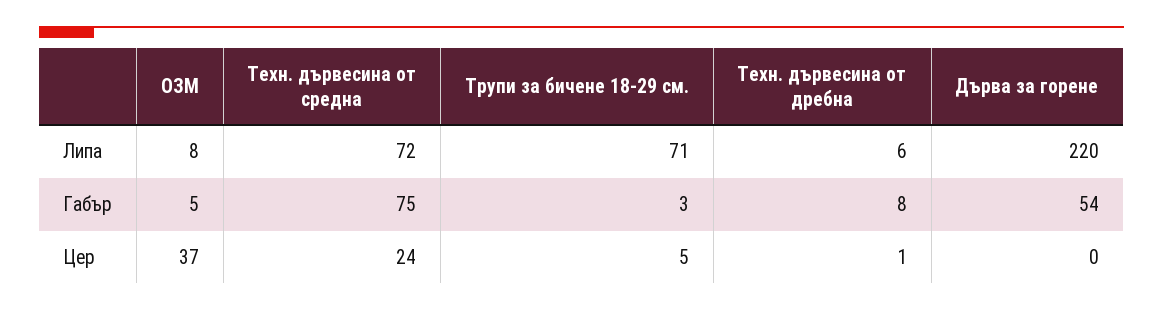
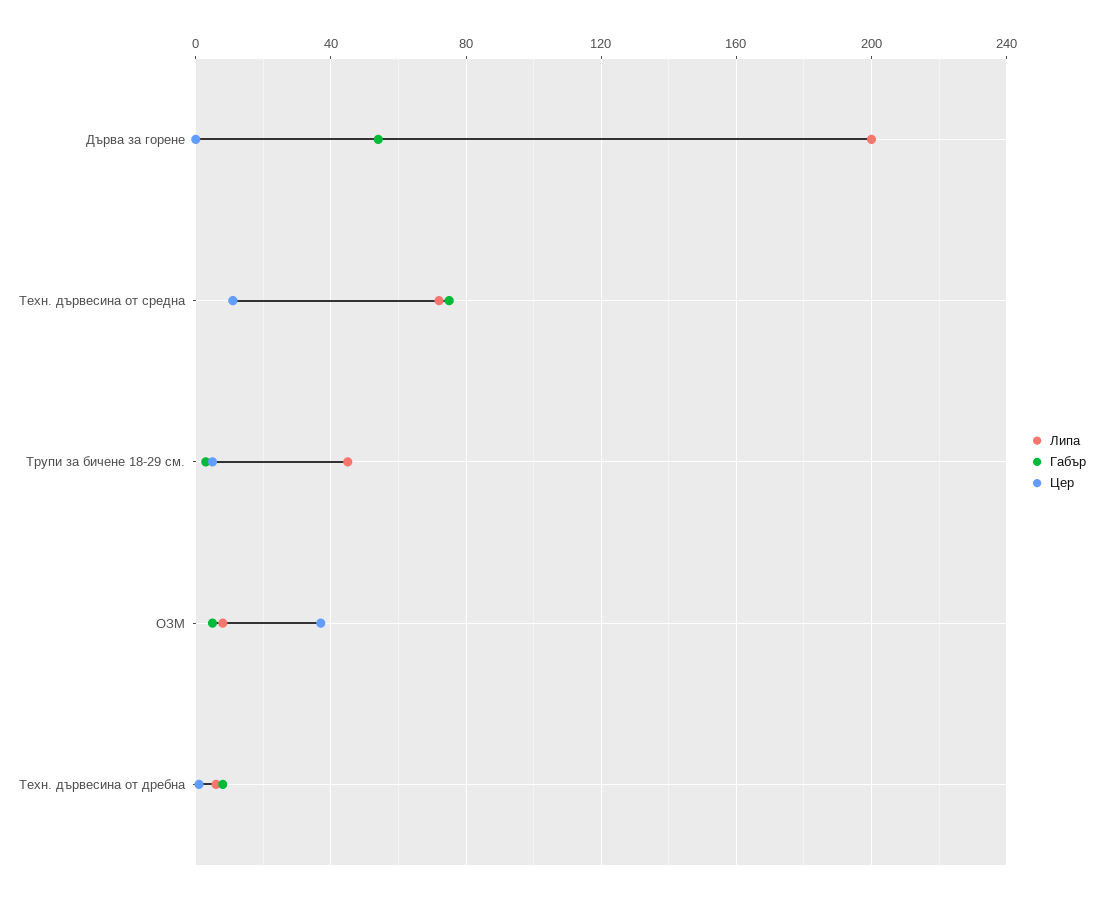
  {
    "Липа": {
      "ОЗМ": 8,
      "Техн. дървесина от средна": 72,
-     "Трупи за бичене 18-29 см.": 71,
+     "Трупи за бичене 18-29 см.": 45,
      "Техн. дървесина от дребна": 6,
-     "Дърва за горене": 220
+     "Дърва за горене": 200
    },
    "Габър": {
      "ОЗМ": 5,
      "Техн. дървесина от средна": 75,
      "Трупи за бичене 18-29 см.": 3,
      "Техн. дървесина от дребна": 8,
      "Дърва за горене": 54
    },
    "Цер": {
      "ОЗМ": 37,
-     "Техн. дървесина от средна": 24,
+     "Техн. дървесина от средна": 10,
      "Трупи за бичене 18-29 см.": 5,
      "Техн. дървесина от дребна": 1,
      "Дърва за горене": 0
    }
  }

